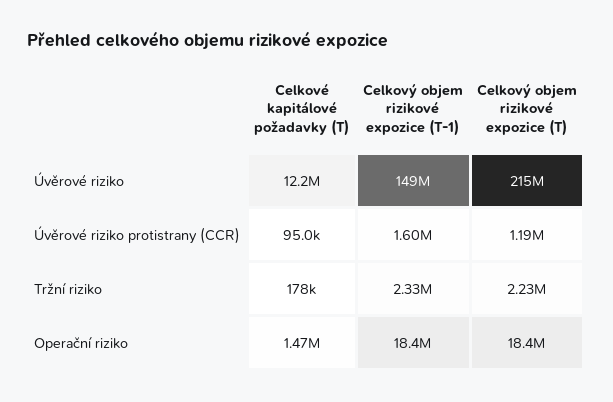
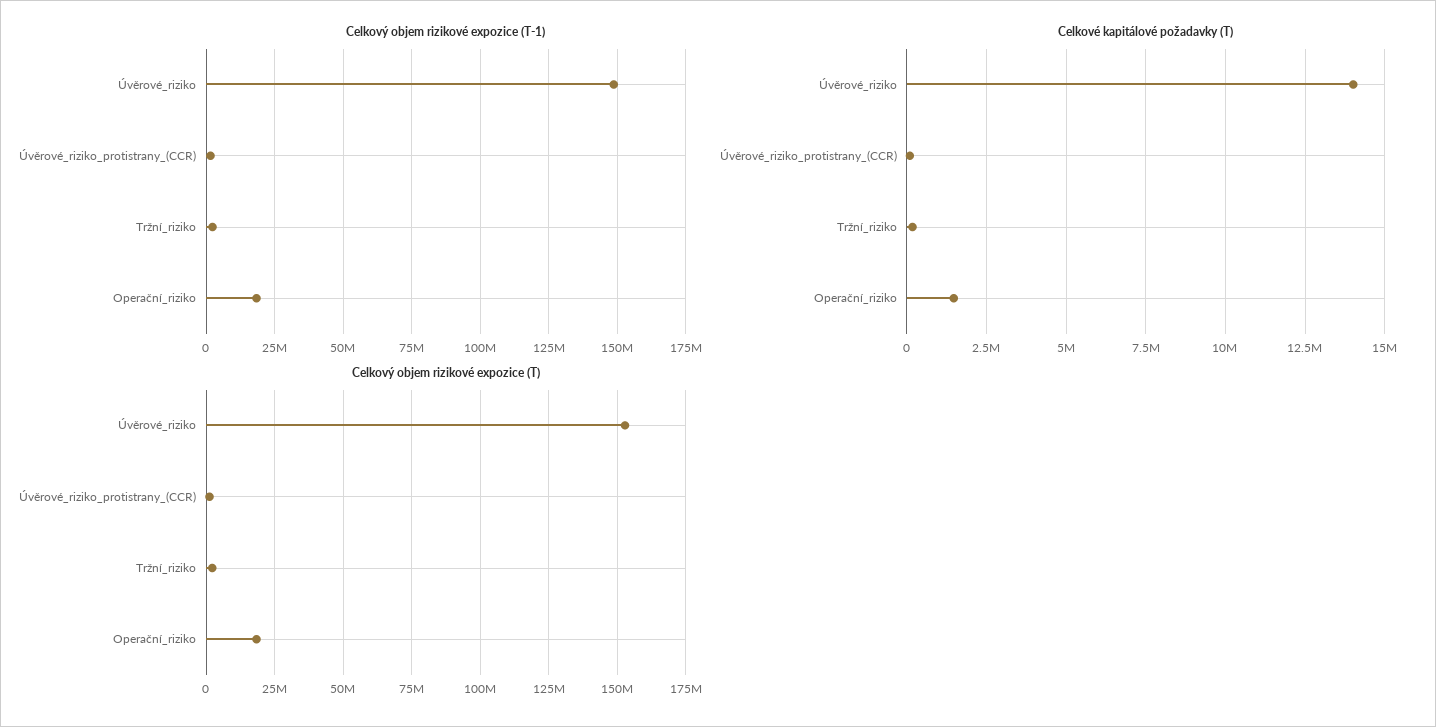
  {
    "Celkové kapitálové požadavky (T)": {
-     "Úvěrové riziko": 12200000,
+     "Úvěrové riziko": 14000000,
      "Úvěrové riziko protistrany (CCR)": 95000,
      "Tržní riziko": 178000,
      "Operační riziko": 1470000
    },
    "Celkový objem rizikové expozice (T-1)": {
      "Úvěrové riziko": 149000000,
      "Úvěrové riziko protistrany (CCR)": 1600000,
      "Tržní riziko": 2330000,
      "Operační riziko": 18400000
    },
    "Celkový objem rizikové expozice (T)": {
-     "Úvěrové riziko": 215000000,
+     "Úvěrové riziko": 152500000,
      "Úvěrové riziko protistrany (CCR)": 1190000,
      "Tržní riziko": 2230000,
      "Operační riziko": 18400000
    }
  }

